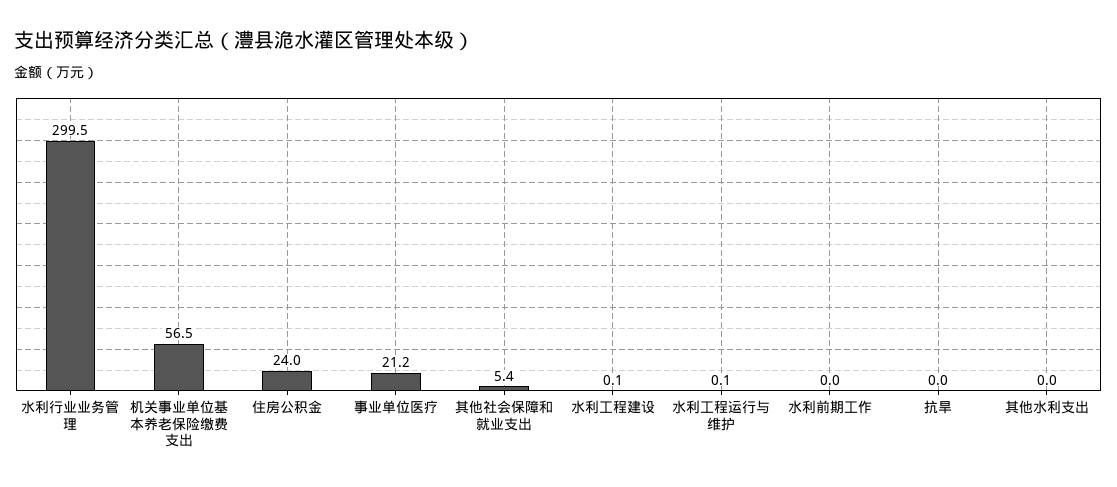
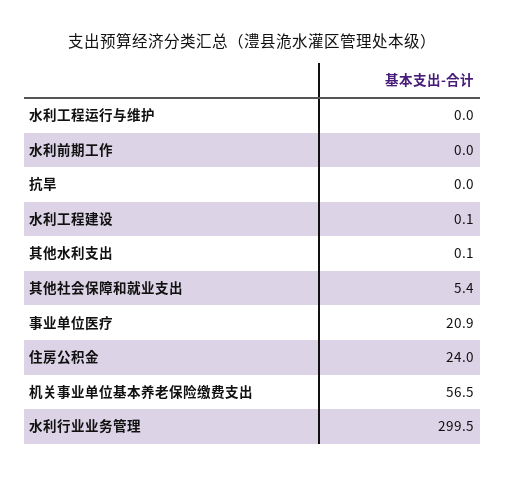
  {
    "水利行业业务管理": 299.5,
    "机关事业单位基本养老保险缴费支出": 56.5,
    "住房公积金": 24,
-   "事业单位医疗": 21.2,
+   "事业单位医疗": 20.9,
    "其他社会保障和就业支出": 5.4,
    "水利工程建设": 0.1,
-   "水利工程运行与维护": 0.1,
+   "水利工程运行与维护": 0,
    "水利前期工作": 0,
    "抗旱": 0,
-   "其他水利支出": 0
+   "其他水利支出": 0.1
  }

